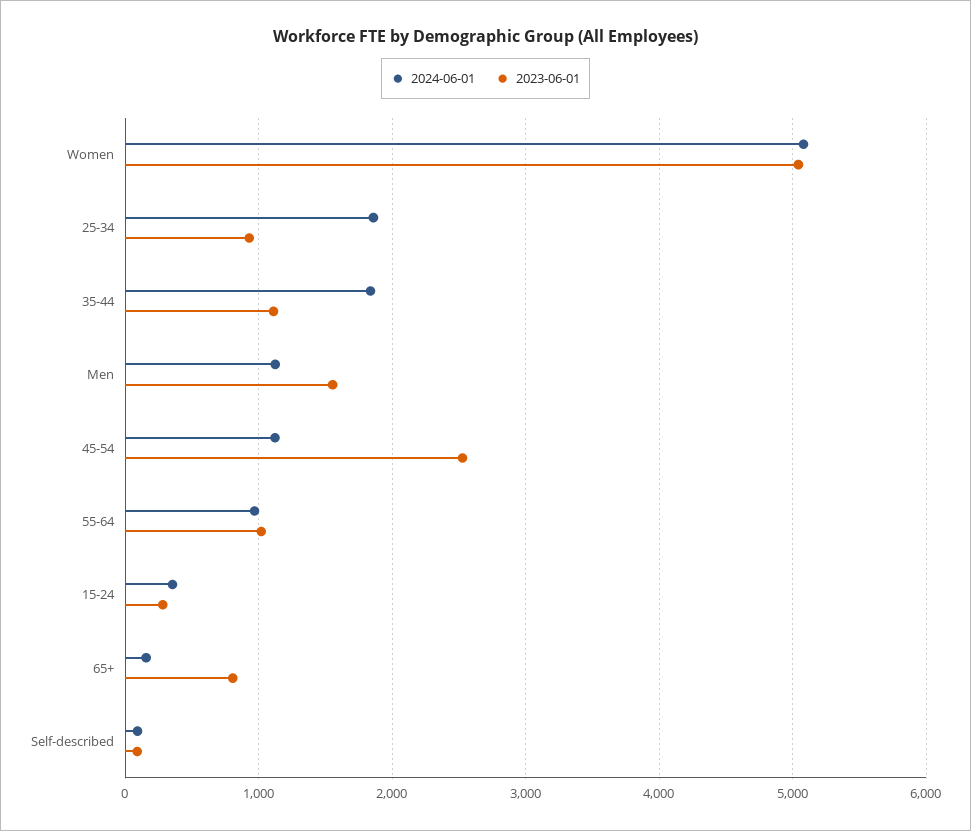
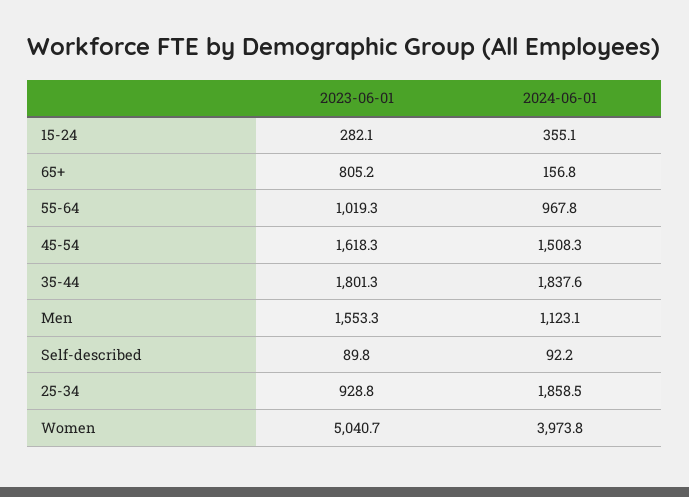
  {
    "2024-06-01": {
-     "Women": 5100,
+     "Women": 3973.8,
      "25-34": 1858.5,
      "35-44": 1837.6,
      "Men": 1123.1,
-     "45-54": 1100,
+     "45-54": 1508.3,
      "55-64": 967.8,
      "15-24": 355.1,
      "65+": 156.8,
      "Self-described": 92.2
    },
    "2023-06-01": {
      "Women": 5040.7,
      "25-34": 928.8,
-     "35-44": 1100,
+     "35-44": 1801.3,
      "Men": 1553.3,
-     "45-54": 2500,
+     "45-54": 1618.3,
      "55-64": 1019.3,
      "15-24": 282.1,
      "65+": 805.2,
      "Self-described": 89.8
    }
  }

